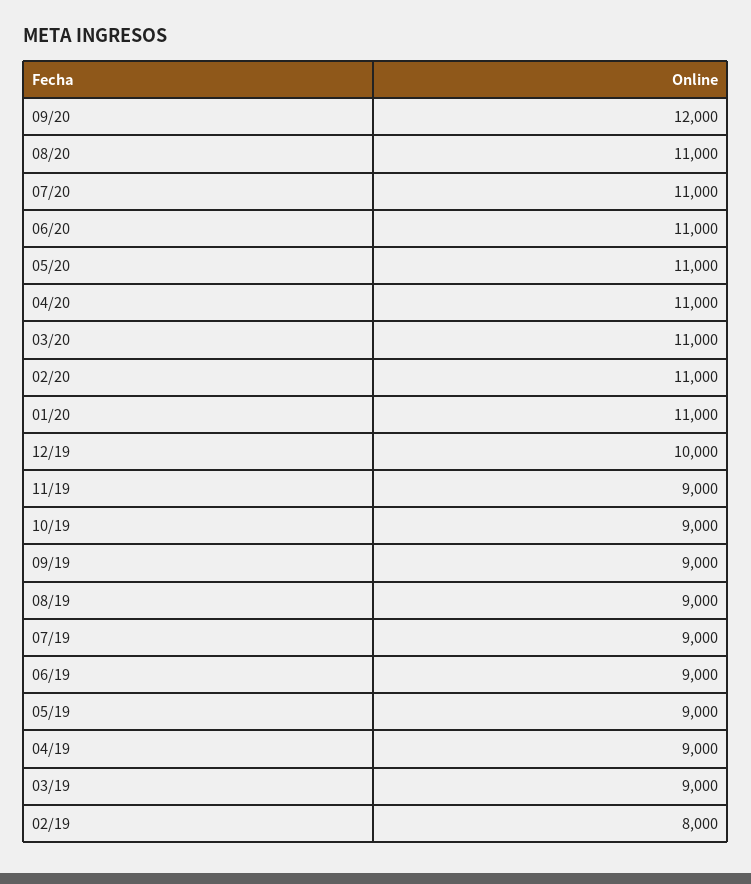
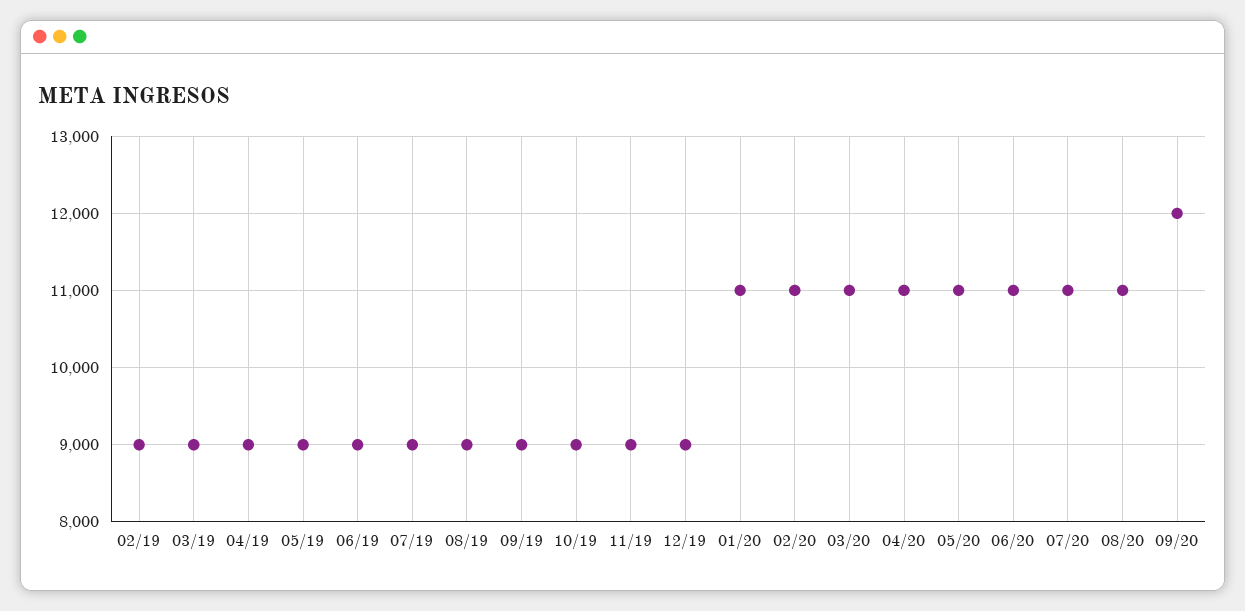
  {
    "09/20": 12000,
    "08/20": 11000,
    "07/20": 11000,
    "06/20": 11000,
    "05/20": 11000,
    "04/20": 11000,
    "03/20": 11000,
    "02/20": 11000,
    "01/20": 11000,
-   "12/19": 10000,
+   "12/19": 9000,
    "11/19": 9000,
    "10/19": 9000,
    "09/19": 9000,
    "08/19": 9000,
    "07/19": 9000,
    "06/19": 9000,
    "05/19": 9000,
    "04/19": 9000,
    "03/19": 9000,
-   "02/19": 8000
+   "02/19": 9000
  }

